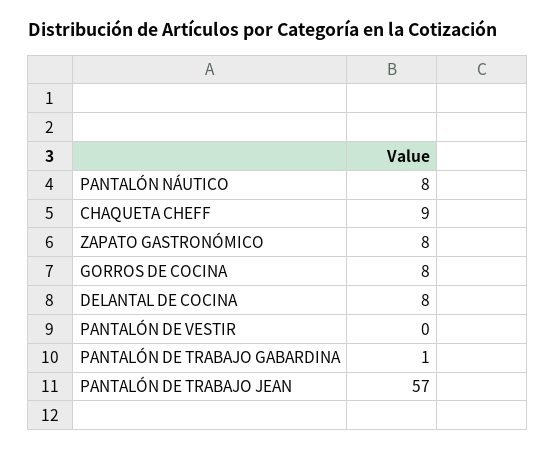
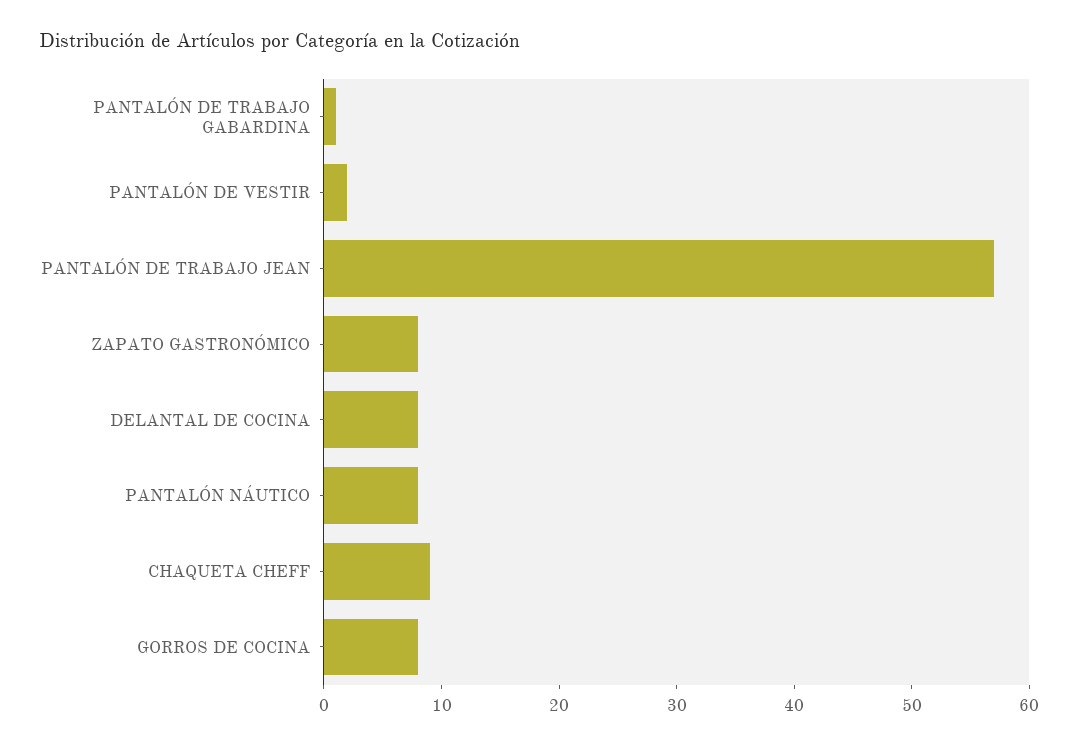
  {
    "PANTALÓN NÁUTICO": 8,
    "CHAQUETA CHEFF": 9,
    "ZAPATO GASTRONÓMICO": 8,
    "GORROS DE COCINA": 8,
    "DELANTAL DE COCINA": 8,
-   "PANTALÓN DE VESTIR": 0,
+   "PANTALÓN DE VESTIR": 2,
    "PANTALÓN DE TRABAJO GABARDINA": 1,
    "PANTALÓN DE TRABAJO JEAN": 57
  }

